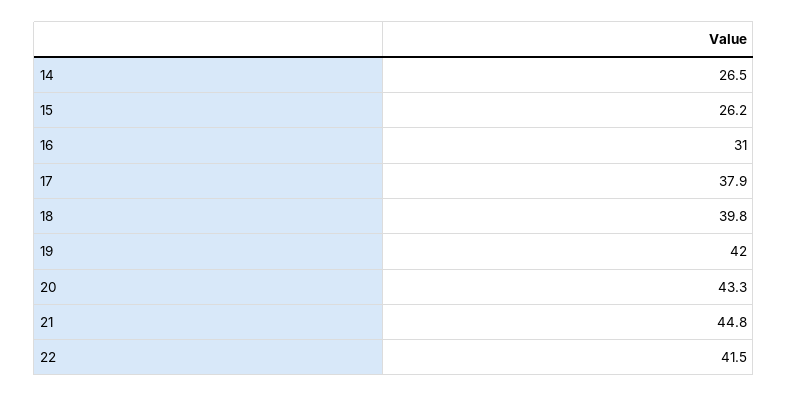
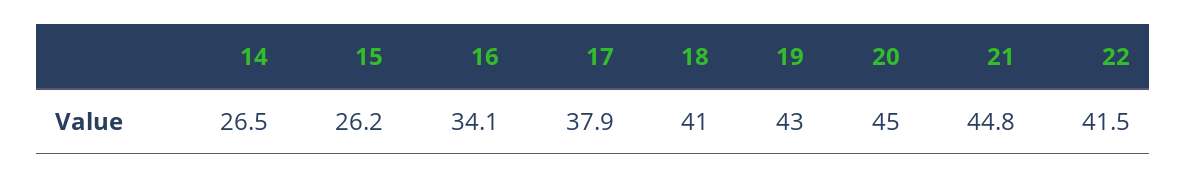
  {
    "14": 26.5,
    "15": 26.2,
-   "16": 31,
+   "16": 34.1,
    "17": 37.9,
-   "18": 39.8,
+   "18": 41,
-   "19": 42,
+   "19": 43,
-   "20": 43.3,
+   "20": 45,
    "21": 44.8,
    "22": 41.5
  }

